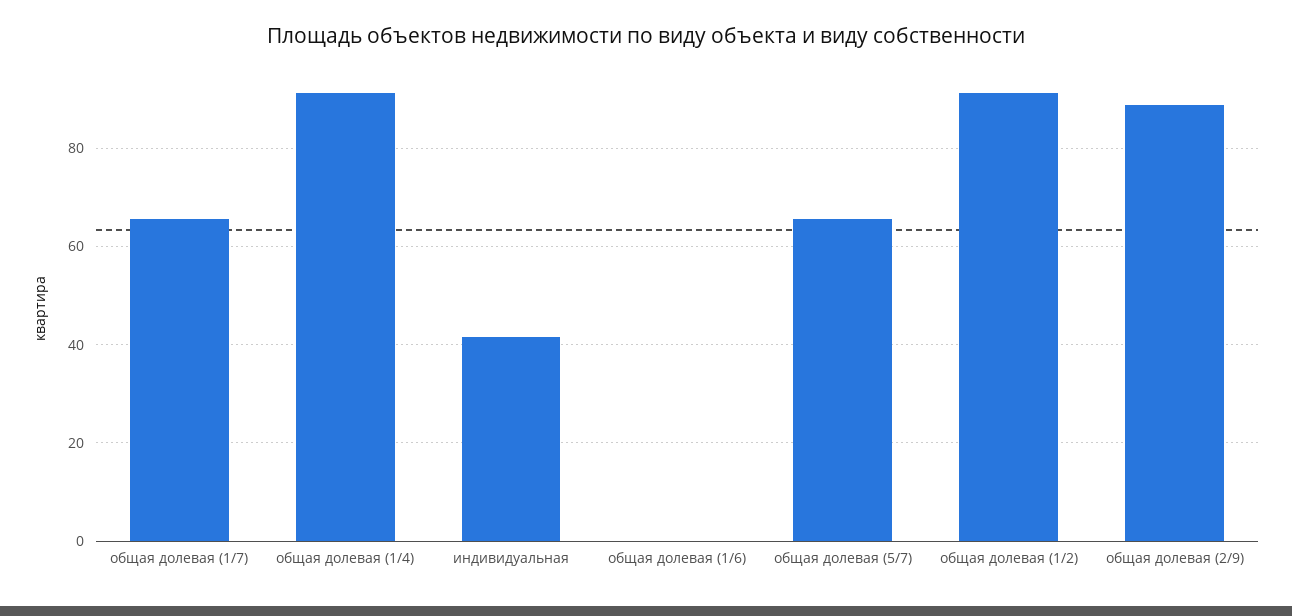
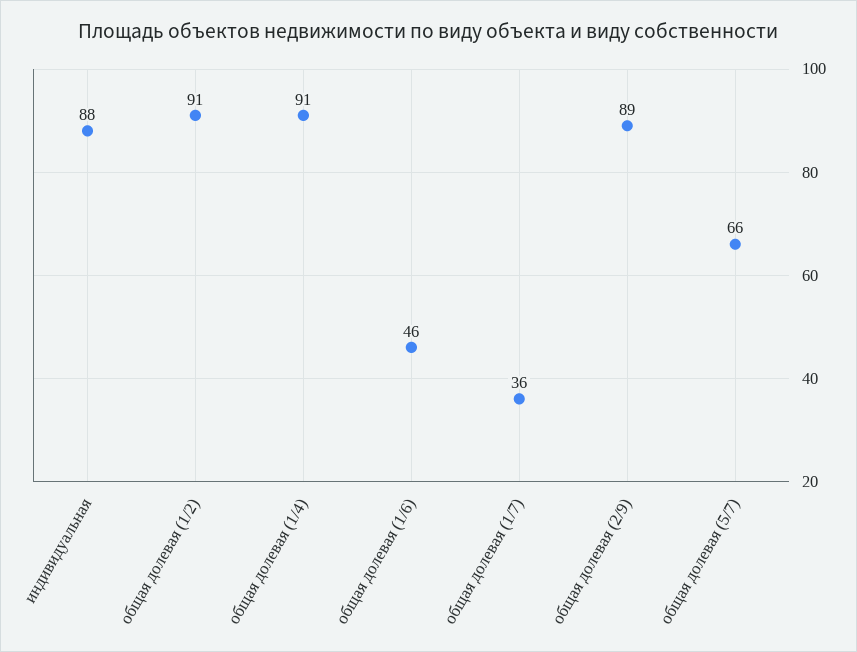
  {
-   "общая долевая (1/7)": 66,
+   "общая долевая (1/7)": 36,
    "общая долевая (1/4)": 91,
-   "индивидуальная": 42,
+   "индивидуальная": 88,
-   "общая долевая (1/6)": 0,
+   "общая долевая (1/6)": 46,
    "общая долевая (5/7)": 66,
    "общая долевая (1/2)": 91,
    "общая долевая (2/9)": 89
  }

